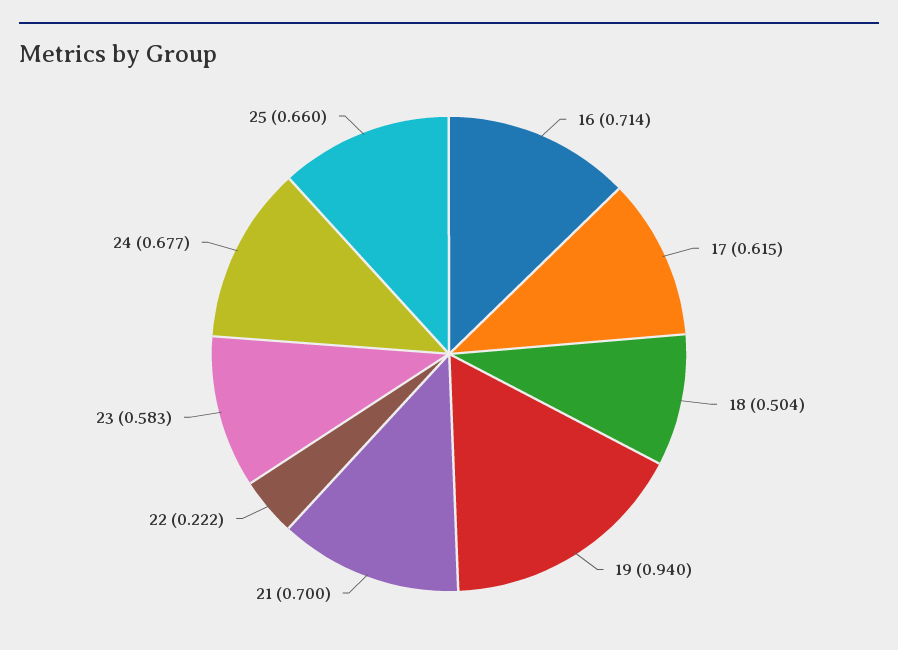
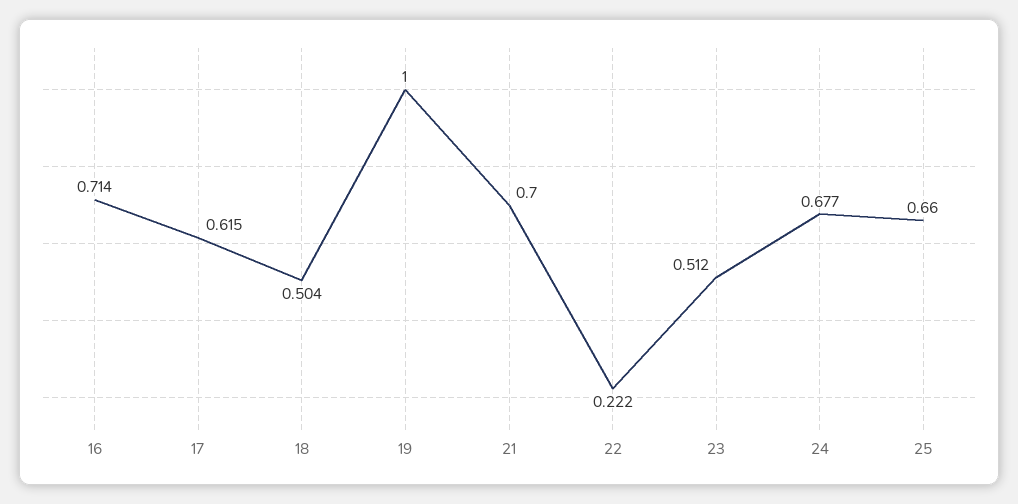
  {
    "16": 0.714,
    "17": 0.615,
    "18": 0.504,
-   "19": 0.94,
+   "19": 1,
    "21": 0.7,
    "22": 0.222,
-   "23": 0.583,
+   "23": 0.512,
    "24": 0.677,
    "25": 0.66
  }

